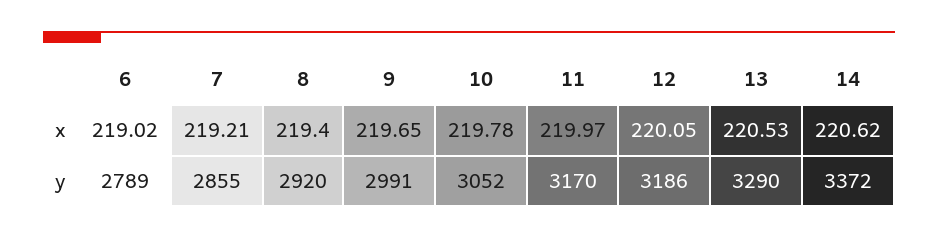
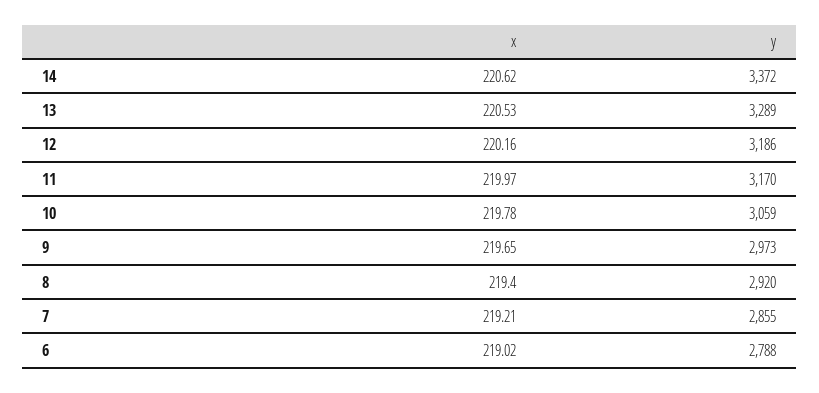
  {
    "6": {
      "x": 219.02,
-     "y": 2789
+     "y": 2788
    },
    "7": {
      "x": 219.21,
      "y": 2855
    },
    "8": {
      "x": 219.4,
      "y": 2920
    },
    "9": {
      "x": 219.65,
-     "y": 2991
+     "y": 2973
    },
    "10": {
      "x": 219.78,
-     "y": 3052
+     "y": 3059
    },
    "11": {
      "x": 219.97,
      "y": 3170
    },
    "12": {
-     "x": 220.05,
+     "x": 220.16,
      "y": 3186
    },
    "13": {
      "x": 220.53,
-     "y": 3290
+     "y": 3289
    },
    "14": {
      "x": 220.62,
      "y": 3372
    }
  }

